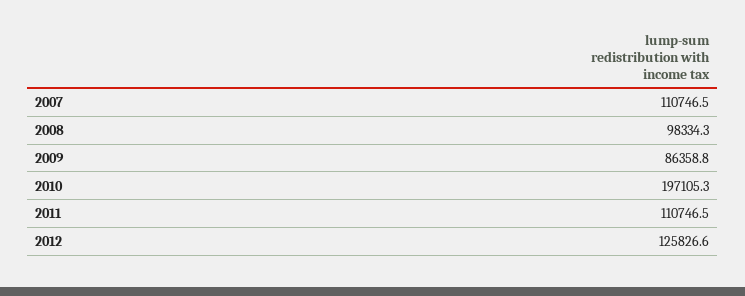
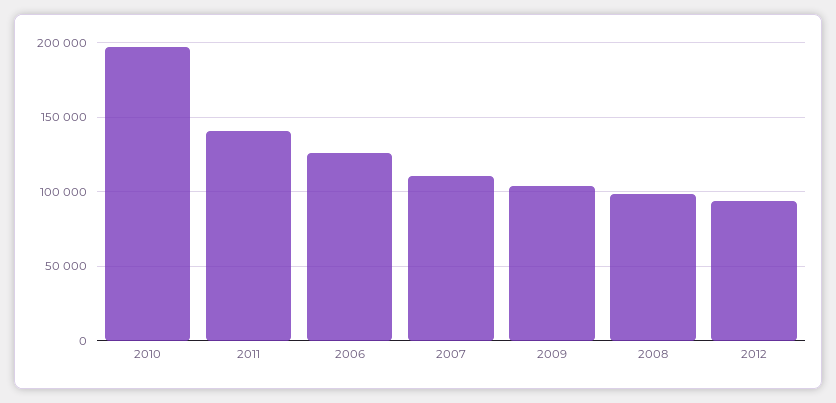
  {
    "2007": 110746.5,
    "2008": 98334.3,
-   "2009": 86358.8,
+   "2009": 105000,
    "2010": 197105.3,
-   "2011": 110746.5,
+   "2011": 140000,
-   "2012": 125826.6
+   "2012": 95000,
+   "2006": 125000
  }

